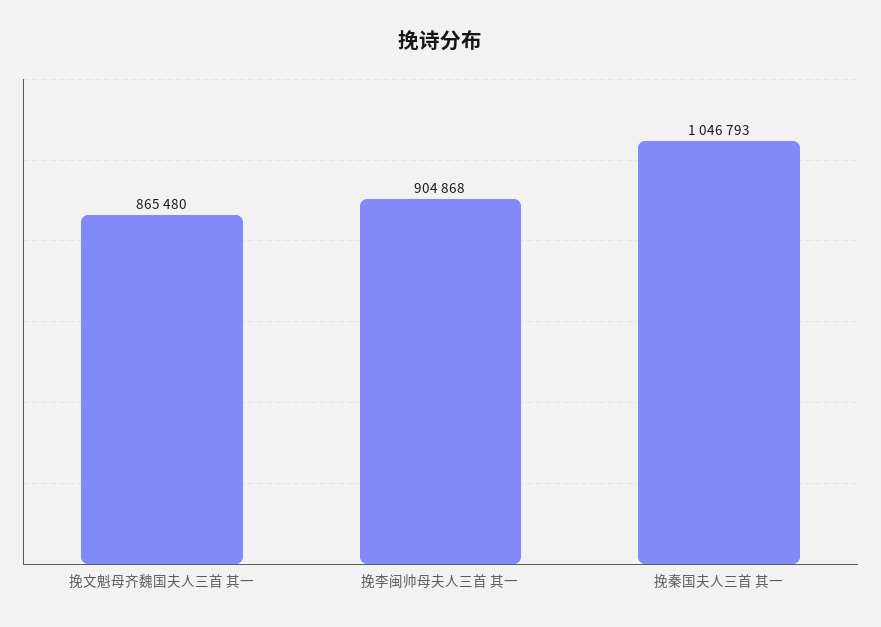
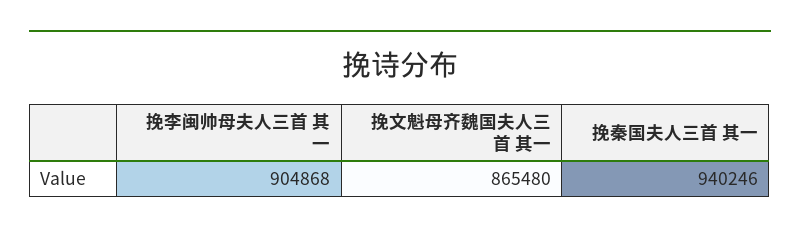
  {
    "挽文魁母齐魏国夫人三首 其一": 865480,
    "挽李闽帅母夫人三首 其一": 904868,
-   "挽秦国夫人三首 其一": 1046793
+   "挽秦国夫人三首 其一": 940246
  }

